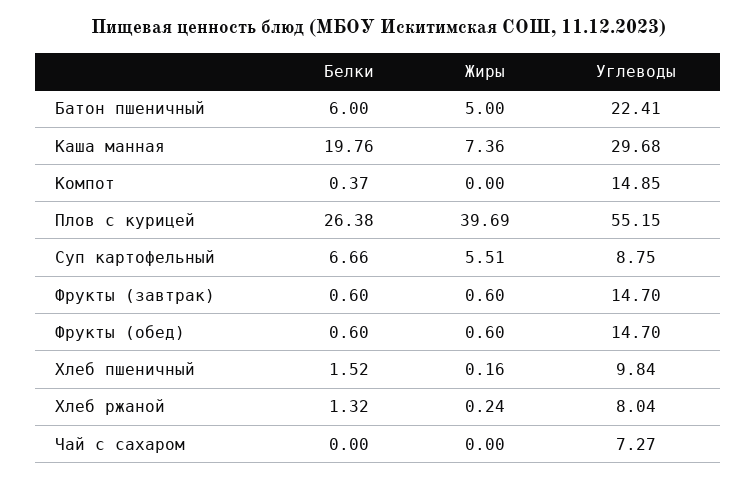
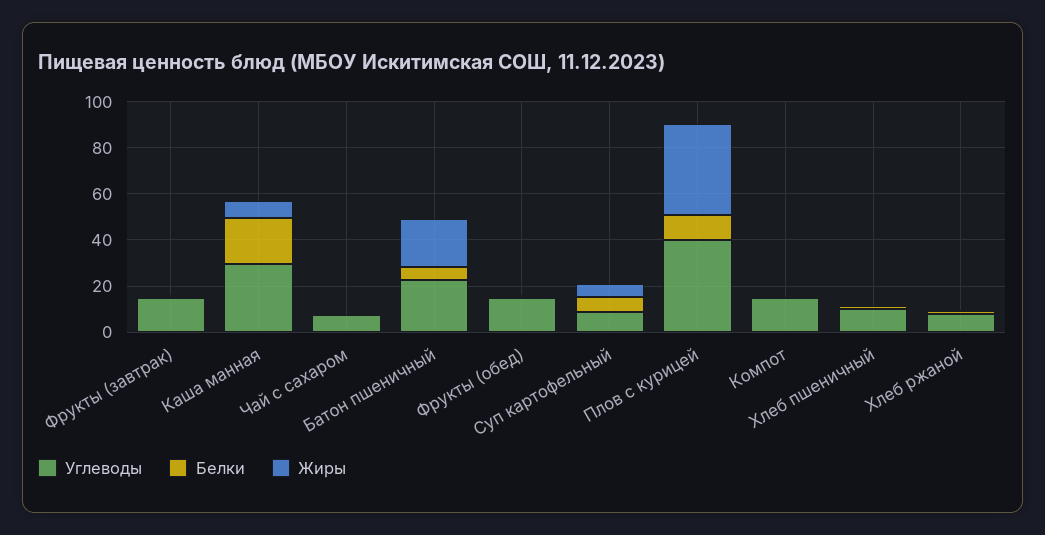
  {
    "Белки": {
      "Батон пшеничный": 6,
      "Каша манная": 19.76,
      "Компот": 0.37,
-     "Плов с курицей": 26.38,
+     "Плов с курицей": 10,
      "Суп картофельный": 6.66,
      "Фрукты (завтрак)": 0.6,
      "Фрукты (обед)": 0.6,
      "Хлеб пшеничный": 1.52,
      "Хлеб ржаной": 1.32,
      "Чай с сахаром": 0
    },
    "Жиры": {
-     "Батон пшеничный": 5,
+     "Батон пшеничный": 20,
      "Каша манная": 7.36,
      "Компот": 0,
      "Плов с курицей": 39.69,
      "Суп картофельный": 5.51,
      "Фрукты (завтрак)": 0.6,
      "Фрукты (обед)": 0.6,
      "Хлеб пшеничный": 0.16,
      "Хлеб ржаной": 0.24,
      "Чай с сахаром": 0
    },
    "Углеводы": {
      "Батон пшеничный": 22.41,
      "Каша манная": 29.68,
      "Компот": 14.85,
-     "Плов с курицей": 55.15,
+     "Плов с курицей": 40,
      "Суп картофельный": 8.75,
      "Фрукты (завтрак)": 14.7,
      "Фрукты (обед)": 14.7,
      "Хлеб пшеничный": 9.84,
      "Хлеб ржаной": 8.04,
      "Чай с сахаром": 7.27
    }
  }

